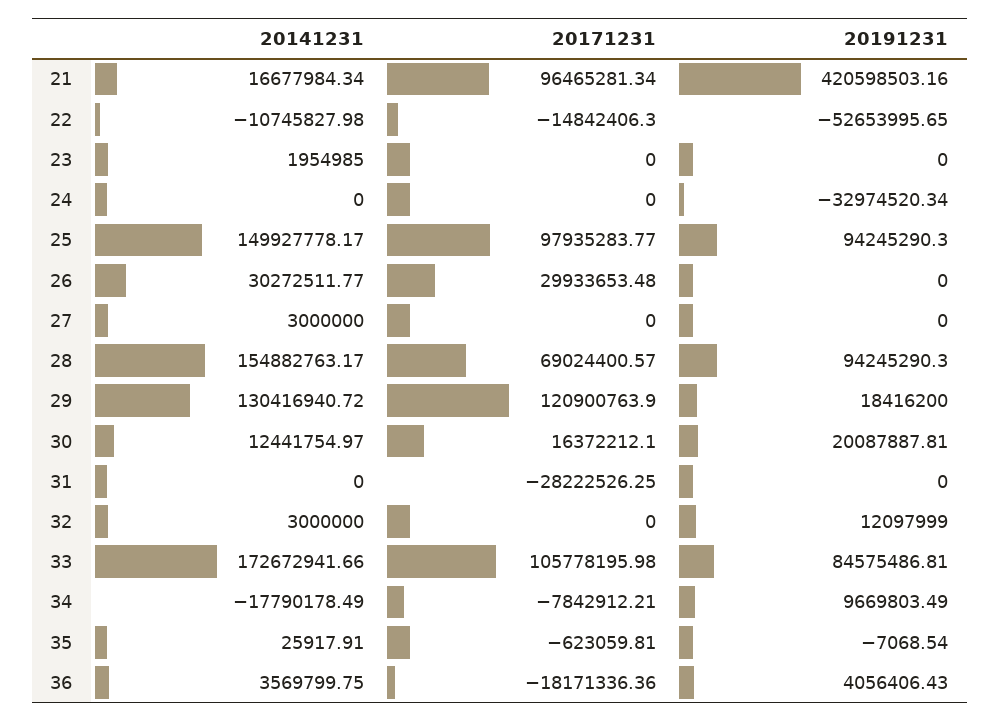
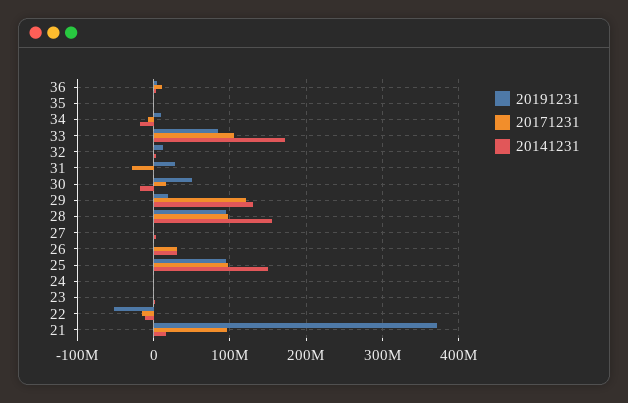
  {
    "20141231": {
      "21": 16677984.34,
      "22": -10745827.98,
      "23": 1954985,
      "24": 0,
      "25": 149927778.17,
      "26": 30272511.77,
      "27": 3000000,
      "28": 154882763.17,
      "29": 130416940.72,
-     "30": 12441754.97,
+     "30": -20000000,
      "31": 0,
      "32": 3000000,
      "33": 172672941.66,
      "34": -17790178.49,
      "35": 25917.91,
      "36": 3569799.75
    },
    "20171231": {
      "21": 96465281.34,
      "22": -14842406.3,
      "23": 0,
      "24": 0,
      "25": 97935283.77,
      "26": 29933653.48,
      "27": 0,
-     "28": 69024400.57,
+     "28": 100000000,
      "29": 120900763.9,
      "30": 16372212.1,
      "31": -28222526.25,
      "32": 0,
      "33": 105778195.98,
      "34": -7842912.21,
      "35": -623059.81,
-     "36": -18171336.36
+     "36": 10000000
    },
    "20191231": {
-     "21": 420598503.16,
+     "21": 370000000,
      "22": -52653995.65,
      "23": 0,
-     "24": -32974520.34,
+     "24": 0,
      "25": 94245290.3,
      "26": 0,
      "27": 0,
      "28": 94245290.3,
      "29": 18416200,
-     "30": 20087887.81,
+     "30": 50000000,
-     "31": 0,
+     "31": 30000000,
      "32": 12097999,
      "33": 84575486.81,
      "34": 9669803.49,
      "35": -7068.54,
      "36": 4056406.43
    }
  }

